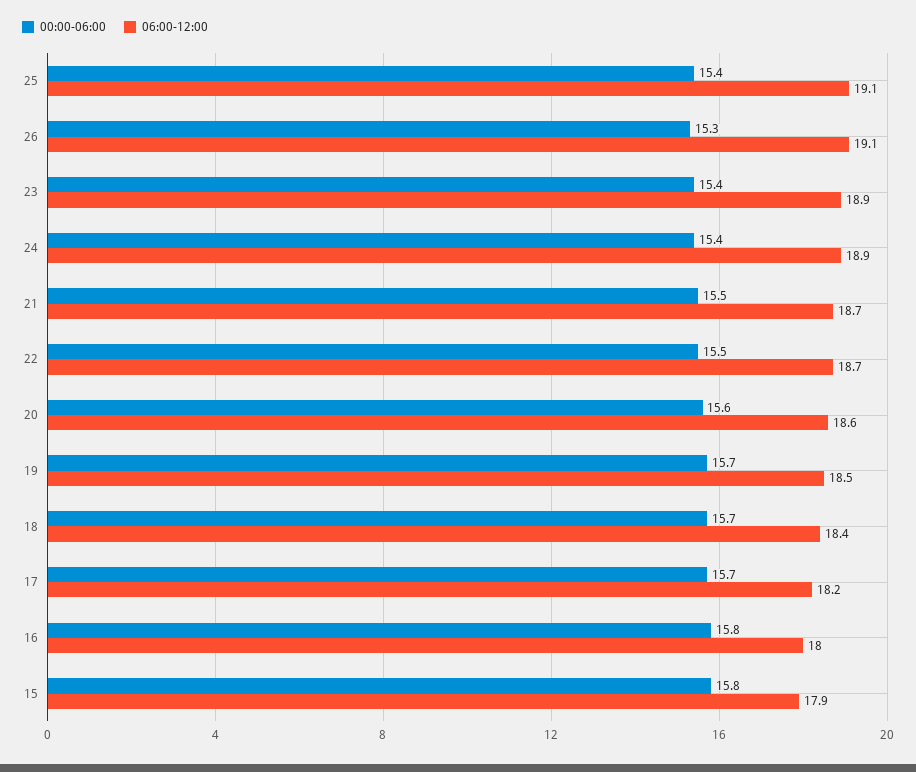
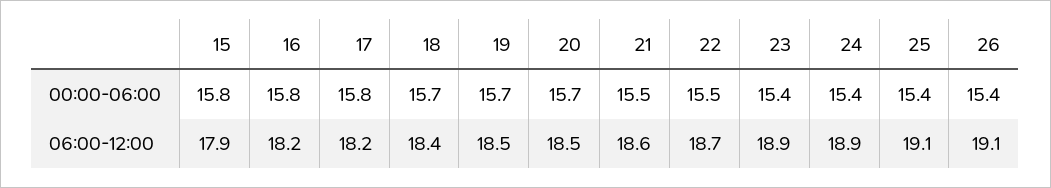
  {
    "00:00-06:00": {
      "25": 15.4,
-     "26": 15.3,
+     "26": 15.4,
      "23": 15.4,
      "24": 15.4,
      "21": 15.5,
      "22": 15.5,
-     "20": 15.6,
+     "20": 15.7,
      "19": 15.7,
      "18": 15.7,
-     "17": 15.7,
+     "17": 15.8,
      "16": 15.8,
      "15": 15.8
    },
    "06:00-12:00": {
      "25": 19.1,
      "26": 19.1,
      "23": 18.9,
      "24": 18.9,
-     "21": 18.7,
+     "21": 18.6,
      "22": 18.7,
-     "20": 18.6,
+     "20": 18.5,
      "19": 18.5,
      "18": 18.4,
      "17": 18.2,
-     "16": 18,
+     "16": 18.2,
      "15": 17.9
    }
  }

